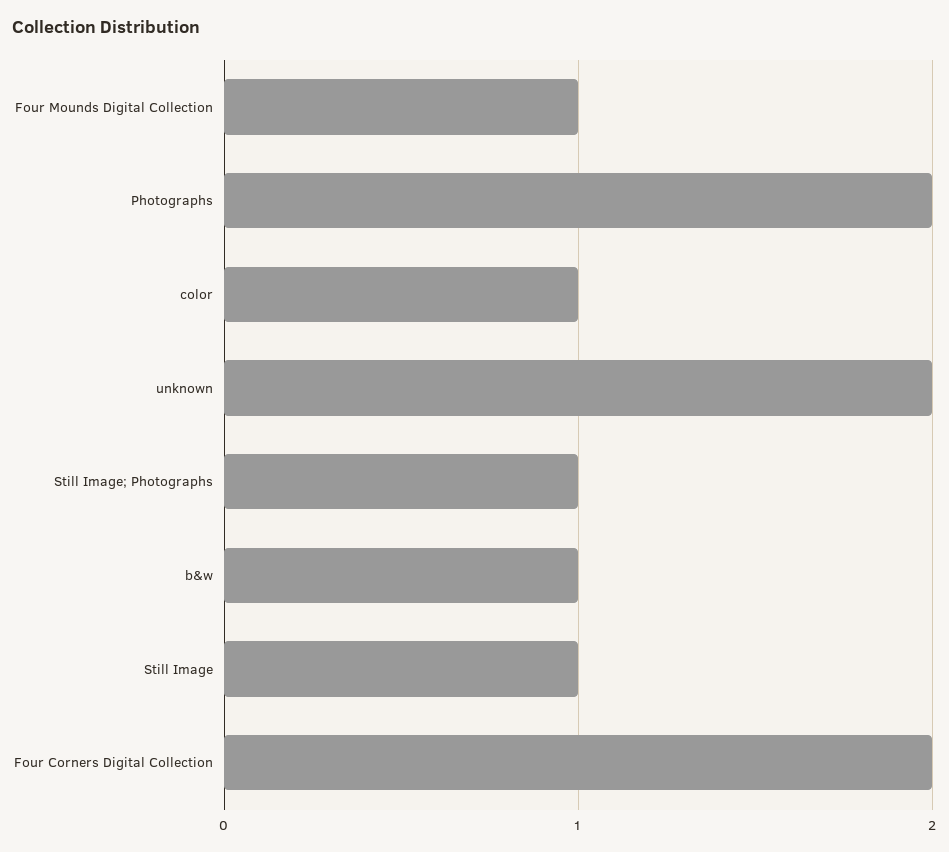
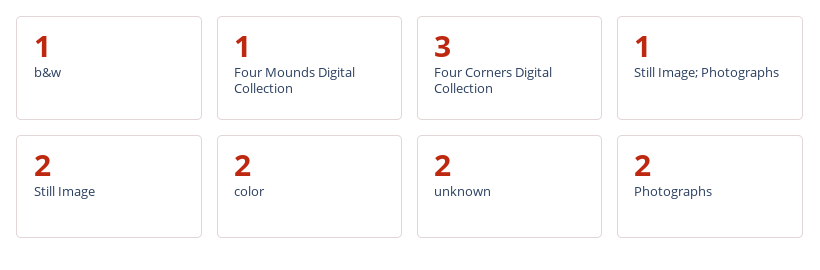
  {
    "Four Mounds Digital Collection": 1,
    "Photographs": 2,
-   "color": 1,
+   "color": 2,
    "unknown": 2,
    "Still Image; Photographs": 1,
    "b&w": 1,
-   "Still Image": 1,
+   "Still Image": 2,
-   "Four Corners Digital Collection": 2
+   "Four Corners Digital Collection": 3
  }

